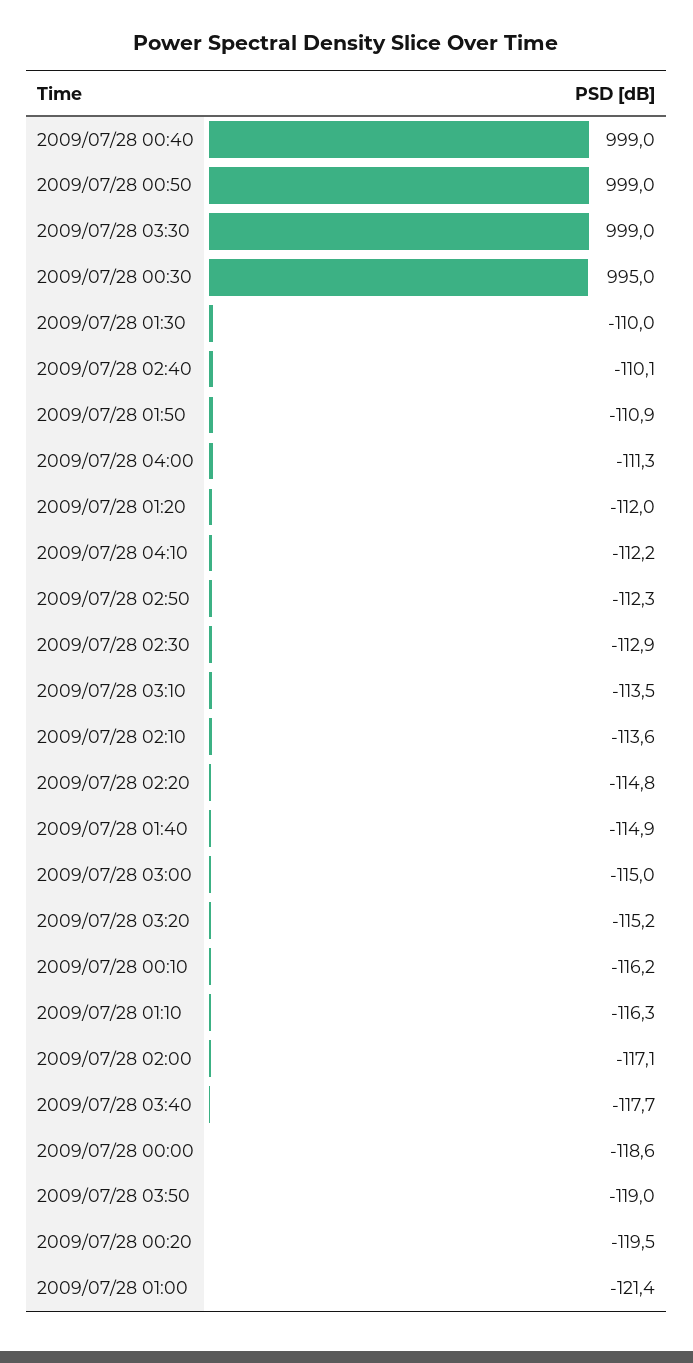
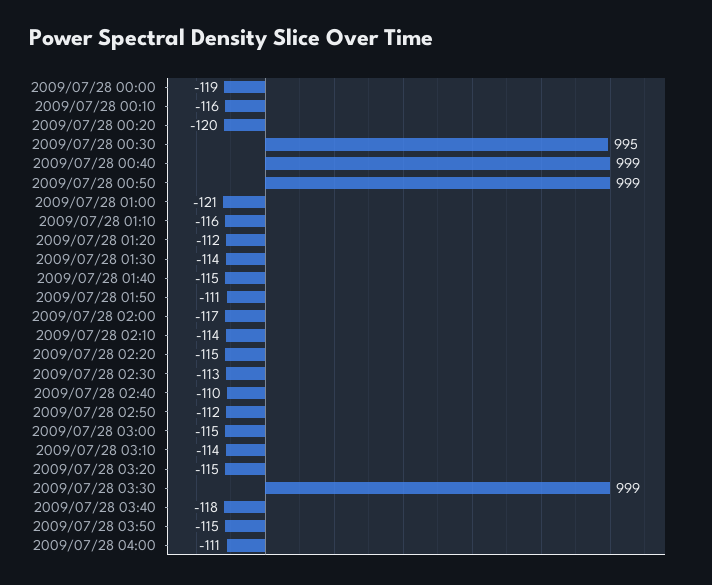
  {
    "2009/07/28 00:40": 999,
    "2009/07/28 00:50": 999,
    "2009/07/28 03:30": 999,
    "2009/07/28 00:30": 995,
-   "2009/07/28 01:30": -110,
+   "2009/07/28 01:30": -114,
    "2009/07/28 02:40": -110.1,
    "2009/07/28 01:50": -110.9,
    "2009/07/28 04:00": -111.3,
    "2009/07/28 01:20": -112,
-   "2009/07/28 04:10": -112.2,
    "2009/07/28 02:50": -112.3,
    "2009/07/28 02:30": -112.9,
    "2009/07/28 03:10": -113.5,
    "2009/07/28 02:10": -113.6,
    "2009/07/28 02:20": -114.8,
    "2009/07/28 01:40": -114.9,
    "2009/07/28 03:00": -115,
    "2009/07/28 03:20": -115.2,
    "2009/07/28 00:10": -116.2,
    "2009/07/28 01:10": -116.3,
    "2009/07/28 02:00": -117.1,
    "2009/07/28 03:40": -117.7,
    "2009/07/28 00:00": -118.6,
-   "2009/07/28 03:50": -119,
+   "2009/07/28 03:50": -115,
    "2009/07/28 00:20": -119.5,
    "2009/07/28 01:00": -121.4
  }

